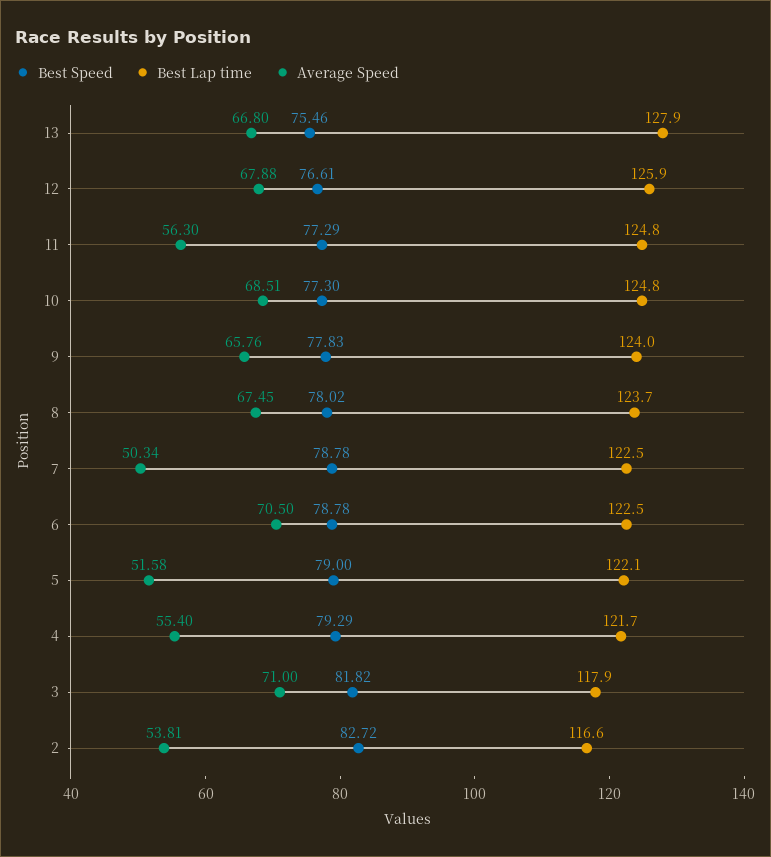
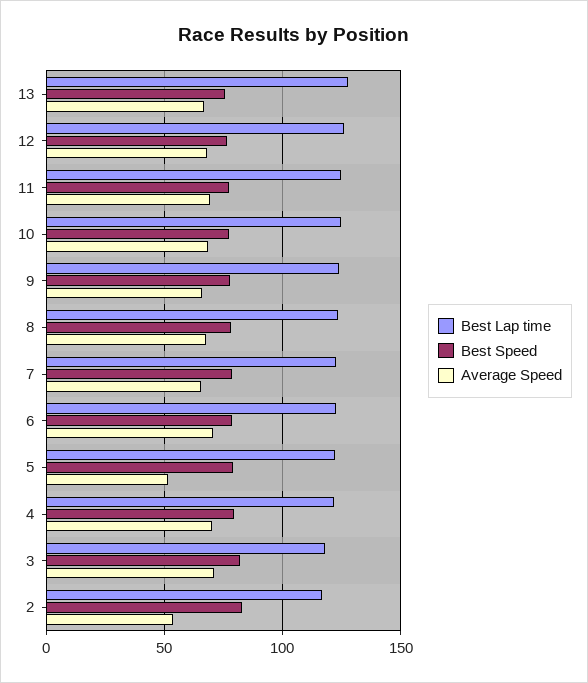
  {
    "Best Speed": {
      "13": 75.46,
      "12": 76.61,
      "11": 77.29,
      "10": 77.3,
      "9": 77.83,
      "8": 78.02,
      "7": 78.78,
      "6": 78.78,
      "5": 79,
      "4": 79.29,
      "3": 81.82,
      "2": 82.72
    },
    "Best Lap time": {
      "13": 127.9,
      "12": 125.9,
      "11": 124.8,
      "10": 124.8,
      "9": 124,
      "8": 123.7,
      "7": 122.5,
      "6": 122.5,
      "5": 122.1,
      "4": 121.7,
      "3": 117.9,
      "2": 116.6
    },
    "Average Speed": {
      "13": 66.8,
      "12": 67.88,
-     "11": 56.3,
+     "11": 70,
      "10": 68.51,
      "9": 65.76,
      "8": 67.45,
-     "7": 50.34,
+     "7": 65,
      "6": 70.5,
      "5": 51.58,
-     "4": 55.4,
+     "4": 70,
      "3": 71,
      "2": 53.81
    }
  }

